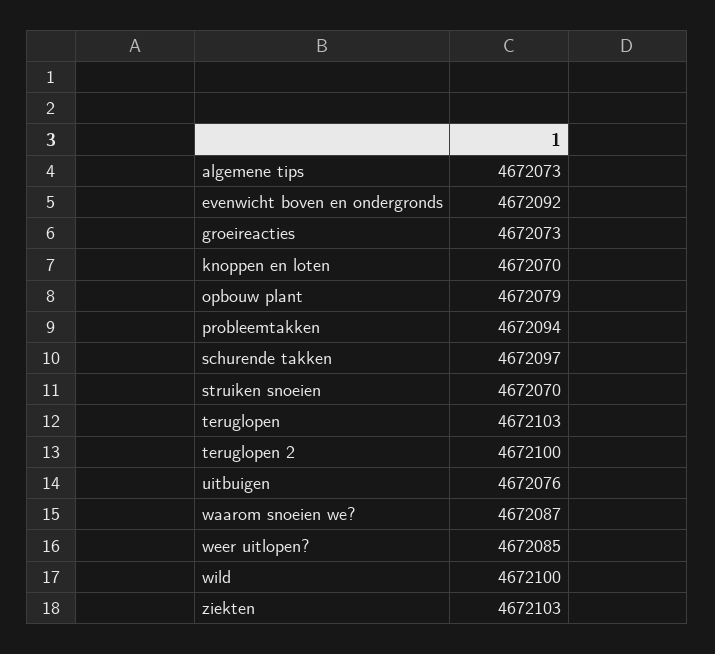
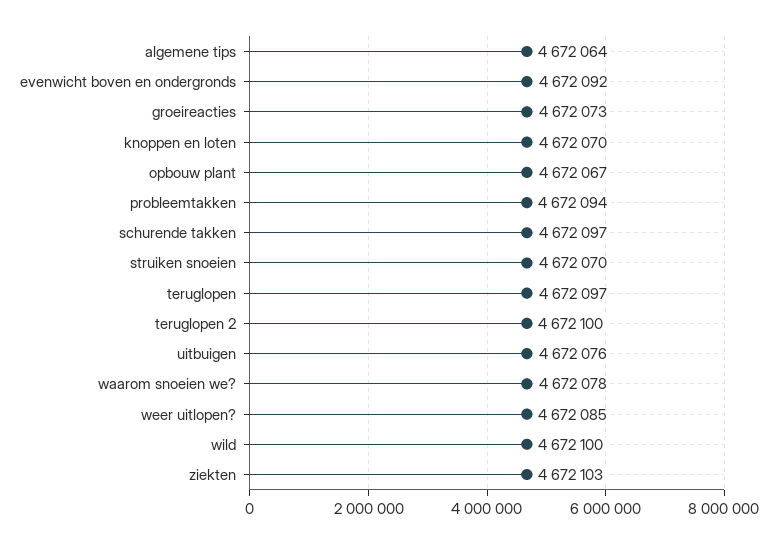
  {
-   "algemene tips": 4672073,
+   "algemene tips": 4672064,
    "evenwicht boven en ondergronds": 4672092,
    "groeireacties": 4672073,
    "knoppen en loten": 4672070,
-   "opbouw plant": 4672079,
+   "opbouw plant": 4672067,
    "probleemtakken": 4672094,
    "schurende takken": 4672097,
    "struiken snoeien": 4672070,
-   "teruglopen": 4672103,
+   "teruglopen": 4672097,
    "teruglopen 2": 4672100,
    "uitbuigen": 4672076,
-   "waarom snoeien we?": 4672087,
+   "waarom snoeien we?": 4672078,
    "weer uitlopen?": 4672085,
    "wild": 4672100,
    "ziekten": 4672103
  }

